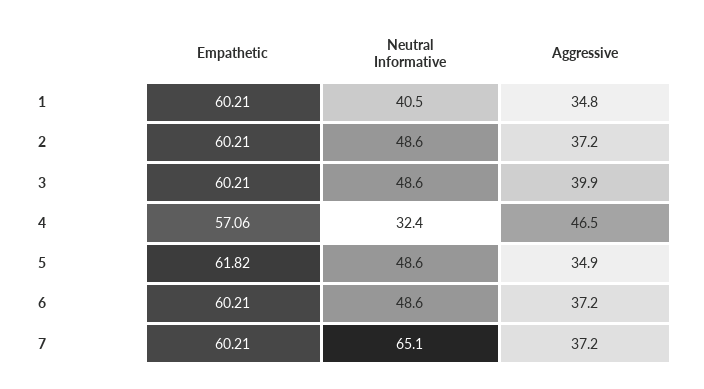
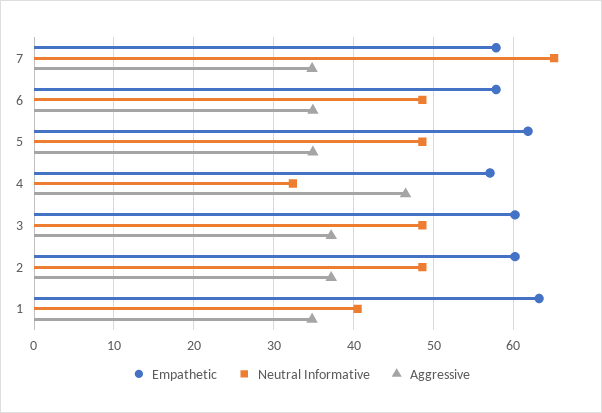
  {
    "Empathetic": {
-     "1": 60.21,
+     "1": 63,
      "2": 60.21,
      "3": 60.21,
      "4": 57.06,
      "5": 61.82,
-     "6": 60.21,
+     "6": 58,
-     "7": 60.21
+     "7": 58
    },
    "Neutral Informative": {
      "1": 40.5,
      "2": 48.6,
      "3": 48.6,
      "4": 32.4,
      "5": 48.6,
      "6": 48.6,
      "7": 65.1
    },
    "Aggressive": {
      "1": 34.8,
      "2": 37.2,
-     "3": 39.9,
+     "3": 37,
      "4": 46.5,
      "5": 34.9,
-     "6": 37.2,
+     "6": 35,
-     "7": 37.2
+     "7": 35
    }
  }

